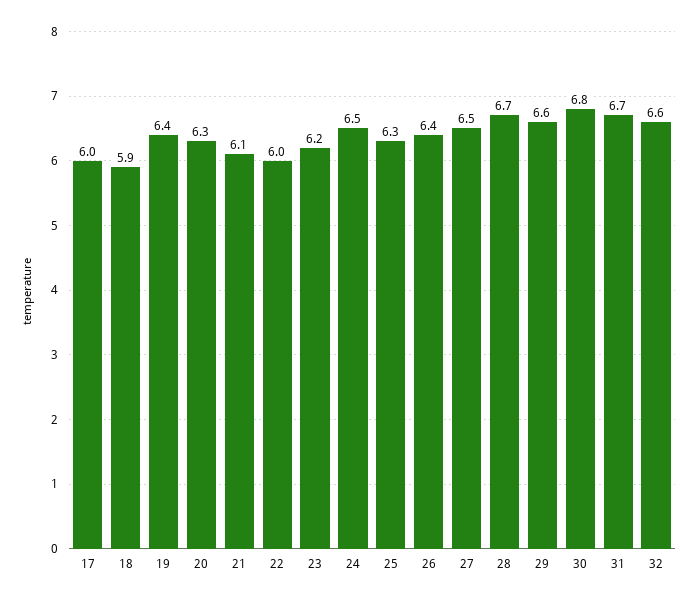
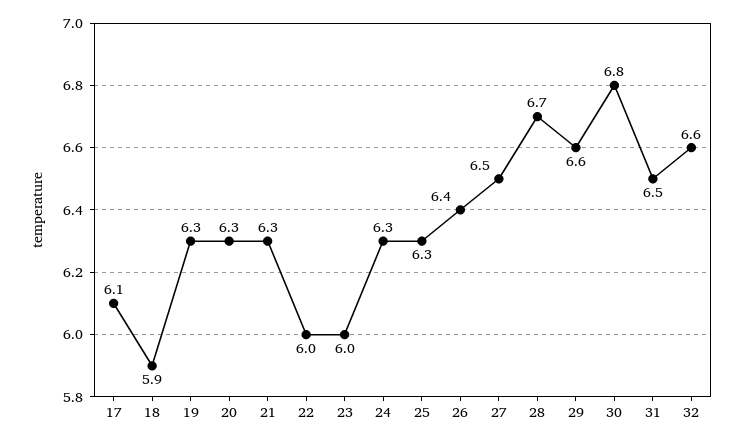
  {
-   "17": 6,
+   "17": 6.1,
    "18": 5.9,
-   "19": 6.4,
+   "19": 6.3,
    "20": 6.3,
-   "21": 6.1,
+   "21": 6.3,
    "22": 6,
-   "23": 6.2,
+   "23": 6,
-   "24": 6.5,
+   "24": 6.3,
    "25": 6.3,
    "26": 6.4,
    "27": 6.5,
    "28": 6.7,
    "29": 6.6,
    "30": 6.8,
-   "31": 6.7,
+   "31": 6.5,
    "32": 6.6
  }

